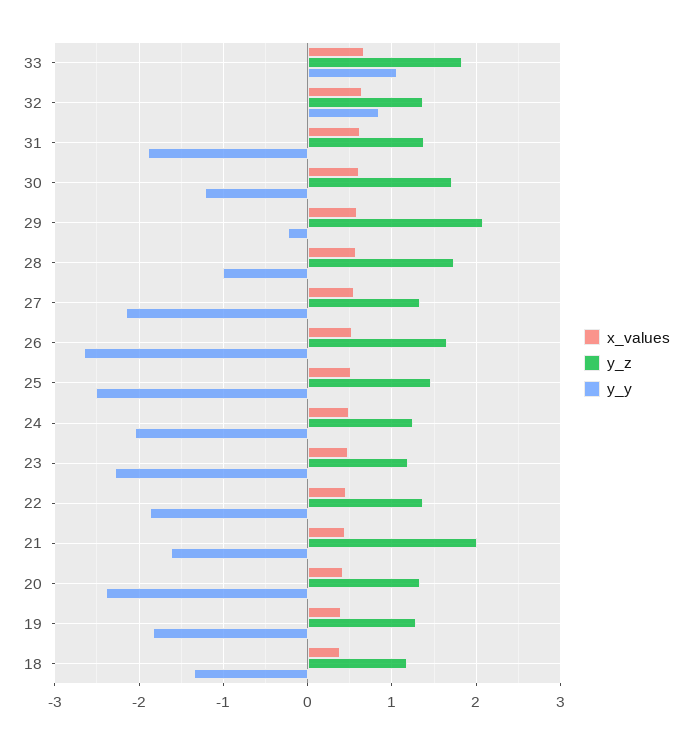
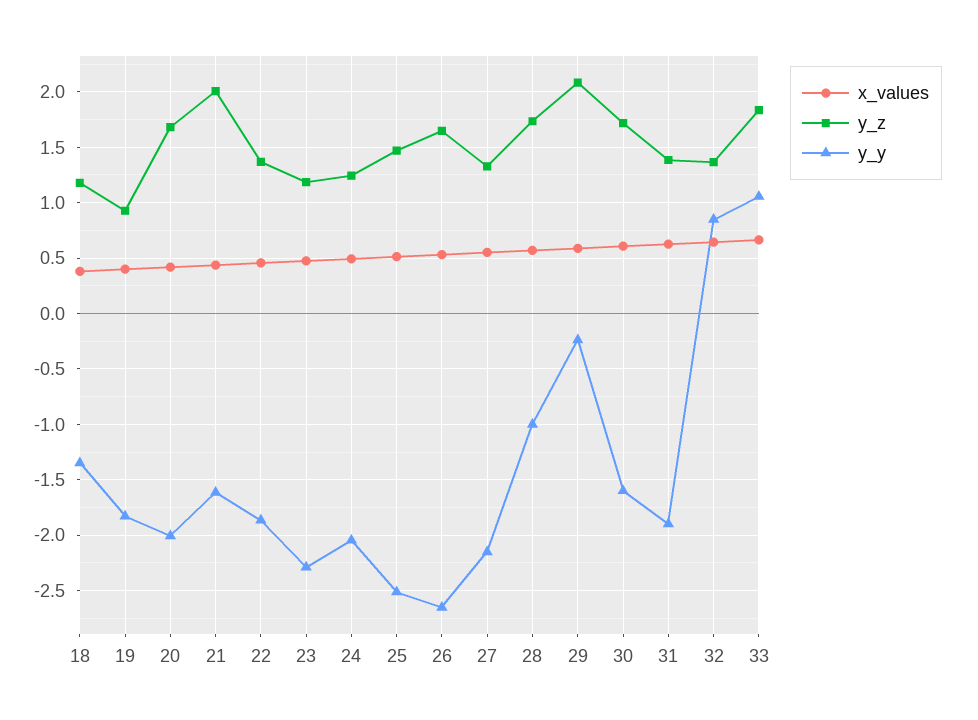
  {
    "x_values": {
      "33": 0.7,
      "32": 0.6,
      "31": 0.6,
      "30": 0.6,
      "29": 0.6,
      "28": 0.6,
      "27": 0.6,
      "26": 0.5,
      "25": 0.5,
      "24": 0.5,
      "23": 0.5,
      "22": 0.5,
      "21": 0.4,
      "20": 0.4,
      "19": 0.4,
      "18": 0.4
    },
    "y_z": {
      "33": 1.8,
      "32": 1.4,
      "31": 1.4,
      "30": 1.7,
      "29": 2.1,
      "28": 1.7,
      "27": 1.3,
      "26": 1.6,
      "25": 1.5,
      "24": 1.2,
      "23": 1.2,
      "22": 1.4,
      "21": 2,
-     "20": 1.3,
+     "20": 1.7,
-     "19": 1.3,
+     "19": 0.9,
      "18": 1.2
    },
    "y_y": {
      "33": 1.1,
      "32": 0.8,
      "31": -1.9,
-     "30": -1.2,
+     "30": -1.6,
      "29": -0.2,
      "28": -1,
      "27": -2.2,
      "26": -2.7,
      "25": -2.5,
      "24": -2,
      "23": -2.3,
      "22": -1.9,
      "21": -1.6,
-     "20": -2.4,
+     "20": -2,
      "19": -1.8,
      "18": -1.3
    }
  }

